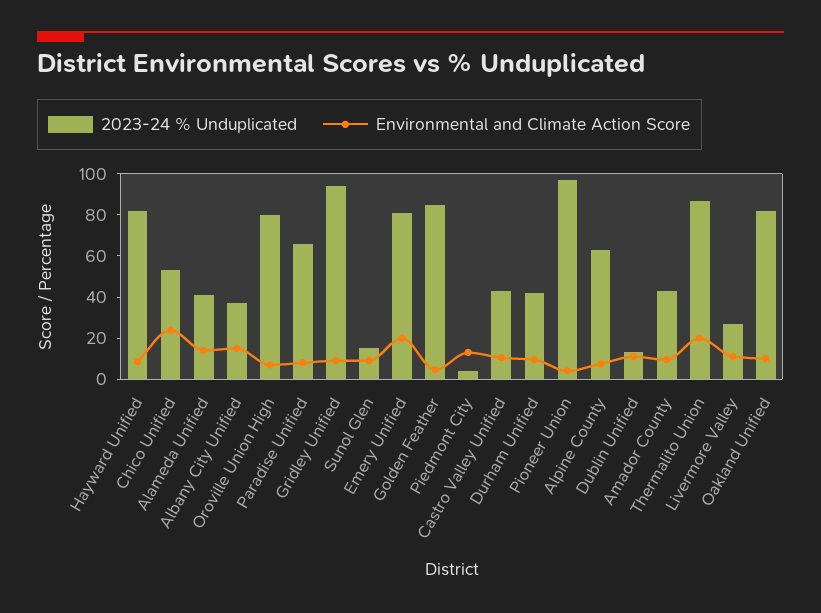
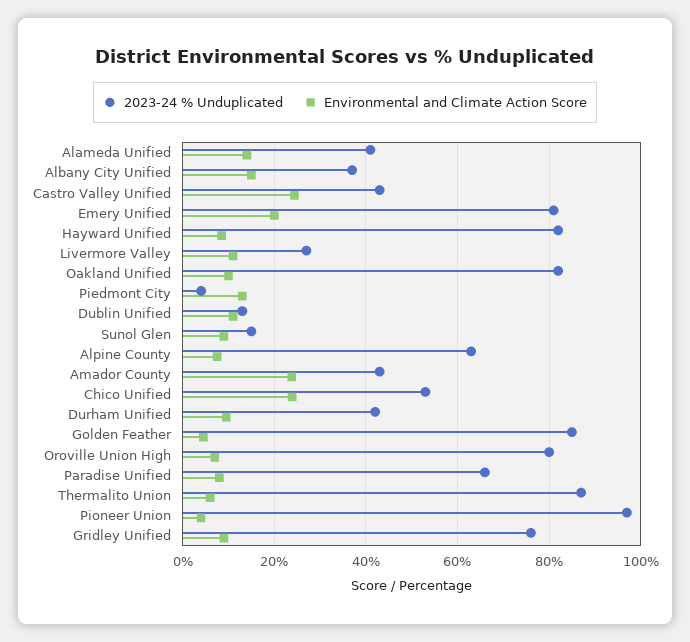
  {
    "2023-24 % Unduplicated": {
      "Hayward Unified": 82,
      "Chico Unified": 54,
      "Alameda Unified": 42,
      "Albany City Unified": 38,
      "Oroville Union High": 80,
      "Paradise Unified": 66,
-     "Gridley Unified": 95,
+     "Gridley Unified": 76,
      "Sunol Glen": 16,
      "Emery Unified": 82,
      "Golden Feather": 86,
      "Piedmont City": 4,
      "Castro Valley Unified": 44,
      "Durham Unified": 42,
      "Pioneer Union": 98,
      "Alpine County": 64,
      "Dublin Unified": 14,
      "Amador County": 44,
      "Thermalito Union": 88,
      "Livermore Valley": 28,
      "Oakland Unified": 82
    },
    "Environmental and Climate Action Score": {
      "Hayward Unified": 8,
      "Chico Unified": 24,
      "Alameda Unified": 14,
      "Albany City Unified": 16,
      "Oroville Union High": 8,
      "Paradise Unified": 8,
      "Gridley Unified": 10,
      "Sunol Glen": 10,
      "Emery Unified": 20,
      "Golden Feather": 4,
      "Piedmont City": 14,
-     "Castro Valley Unified": 10,
+     "Castro Valley Unified": 24,
      "Durham Unified": 10,
      "Pioneer Union": 4,
      "Alpine County": 8,
      "Dublin Unified": 12,
-     "Amador County": 10,
+     "Amador County": 24,
-     "Thermalito Union": 20,
+     "Thermalito Union": 6,
      "Livermore Valley": 12,
      "Oakland Unified": 10
    }
  }

